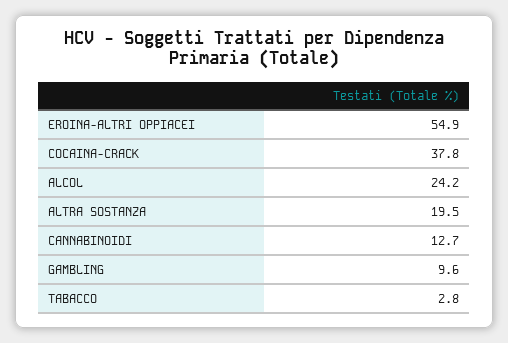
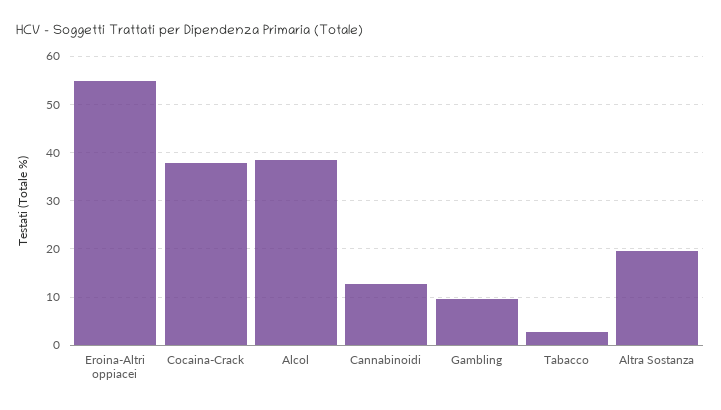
  {
    "EROINA-ALTRI OPPIACEI": 54.9,
    "COCAINA-CRACK": 37.8,
-   "ALCOL": 24.2,
+   "ALCOL": 38,
    "ALTRA SOSTANZA": 19.5,
    "CANNABINOIDI": 12.7,
    "GAMBLING": 9.6,
    "TABACCO": 2.8
  }

